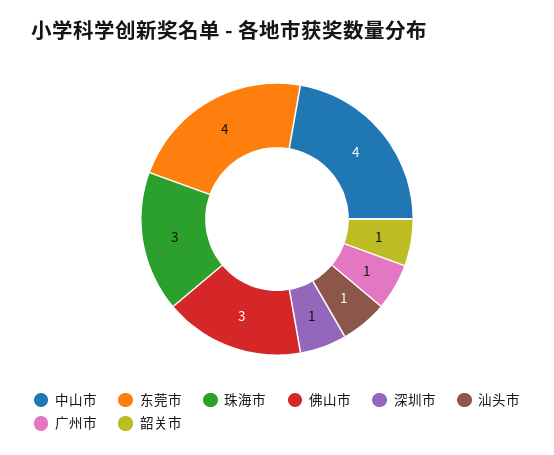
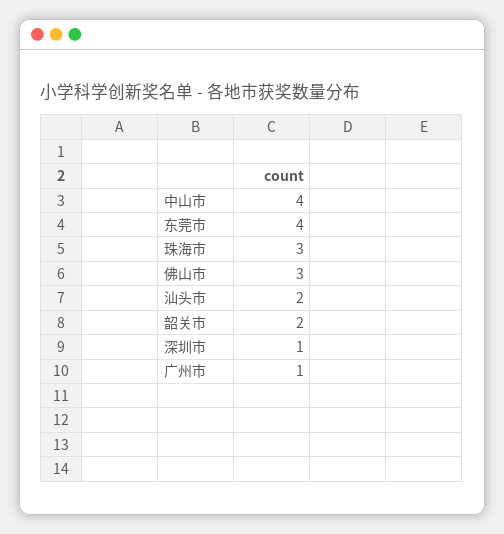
  {
    "中山市": 4,
    "东莞市": 4,
    "珠海市": 3,
    "佛山市": 3,
    "深圳市": 1,
-   "汕头市": 1,
+   "汕头市": 2,
    "广州市": 1,
-   "韶关市": 1
+   "韶关市": 2
  }

